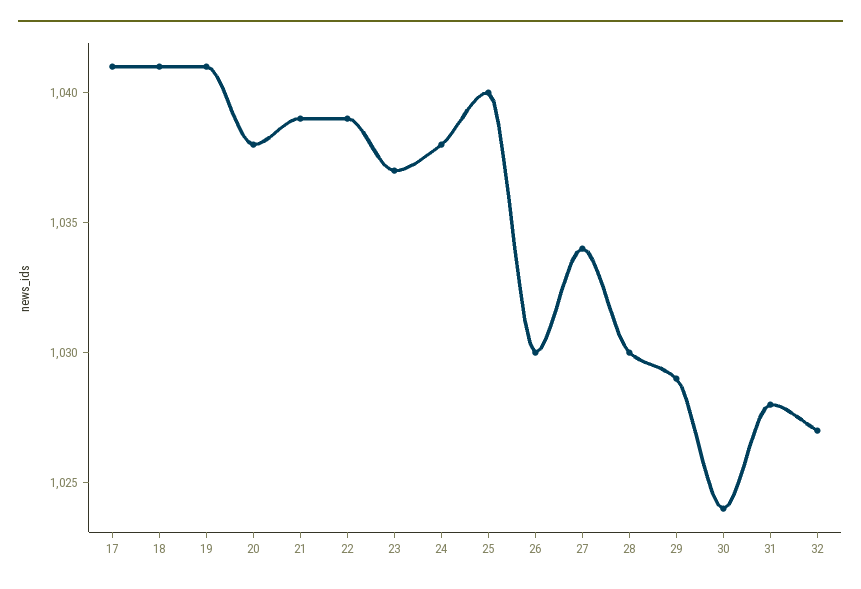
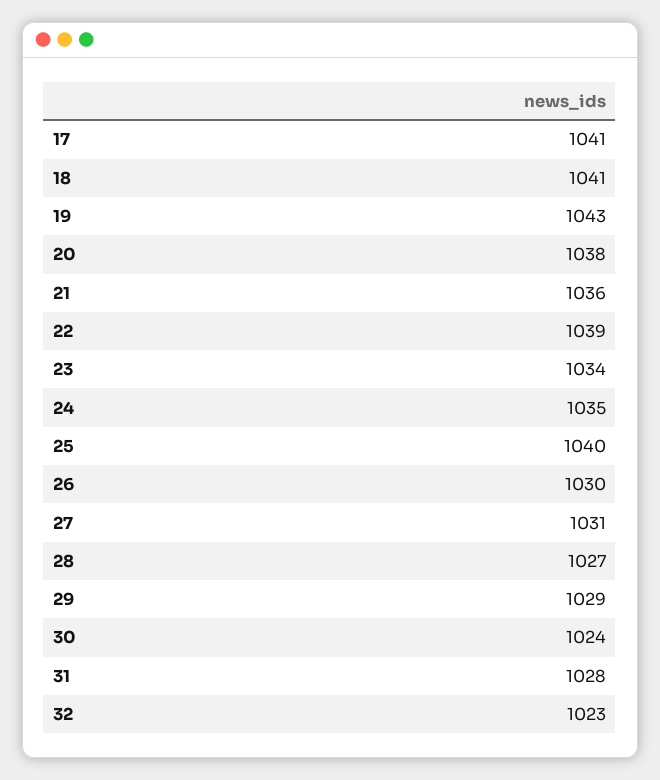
  {
    "17": 1041,
    "18": 1041,
-   "19": 1041,
+   "19": 1043,
    "20": 1038,
-   "21": 1039,
+   "21": 1036,
    "22": 1039,
-   "23": 1037,
+   "23": 1034,
-   "24": 1038,
+   "24": 1035,
    "25": 1040,
    "26": 1030,
-   "27": 1034,
+   "27": 1031,
-   "28": 1030,
+   "28": 1027,
    "29": 1029,
    "30": 1024,
    "31": 1028,
-   "32": 1027
+   "32": 1023
  }

